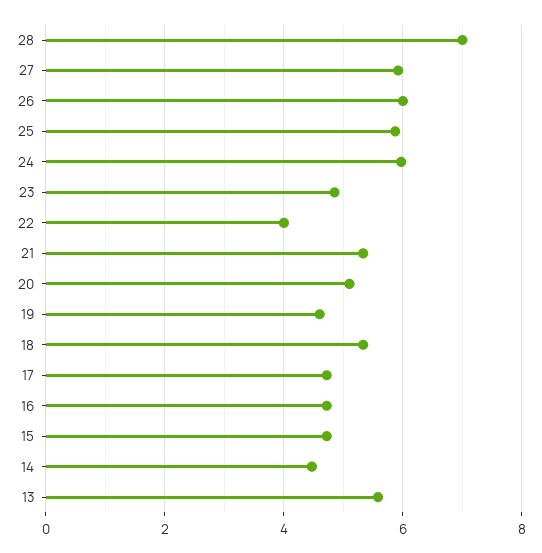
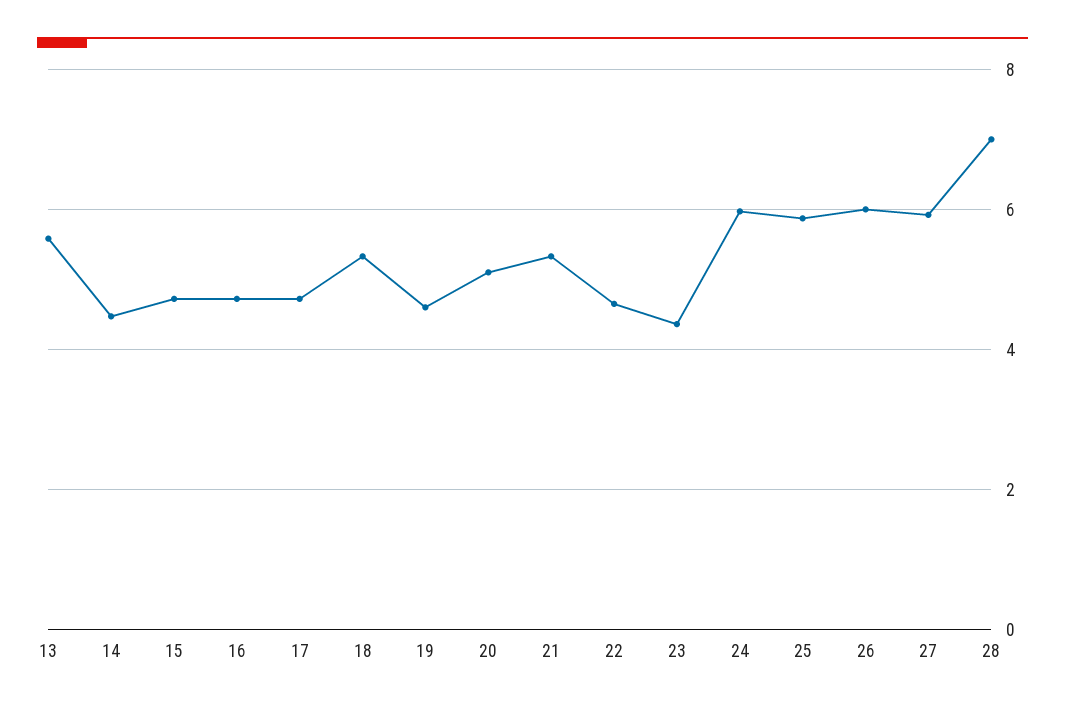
  {
    "28": 7,
    "27": 6,
    "26": 6,
    "25": 5.8,
    "24": 6,
-   "23": 4.8,
+   "23": 4.4,
-   "22": 4,
+   "22": 4.6,
    "21": 5.4,
    "20": 5.2,
    "19": 4.6,
    "18": 5.4,
    "17": 4.8,
    "16": 4.8,
    "15": 4.8,
    "14": 4.4,
    "13": 5.6
  }

